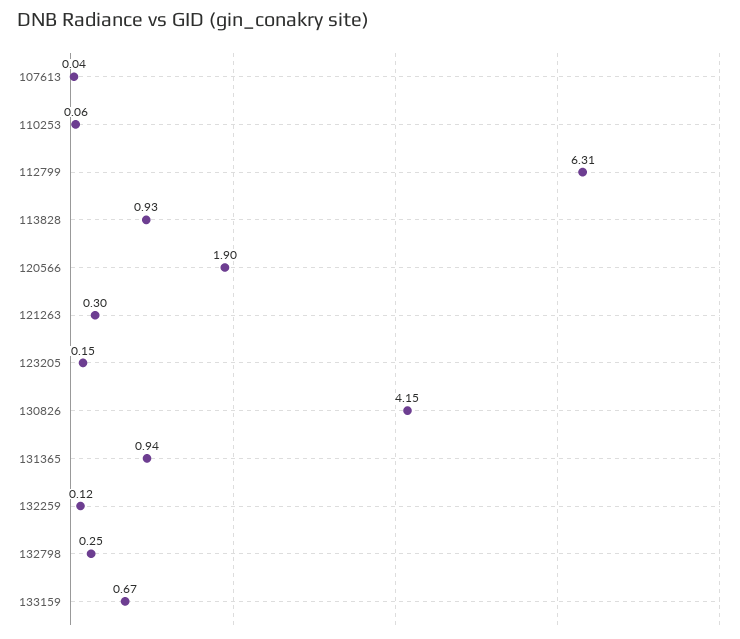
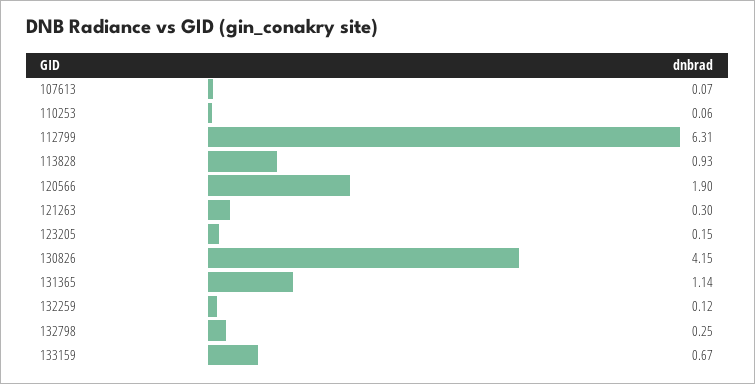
  {
-   "107613": 0.04,
+   "107613": 0.07,
    "110253": 0.06,
    "112799": 6.31,
    "113828": 0.93,
    "120566": 1.9,
    "121263": 0.3,
    "123205": 0.15,
    "130826": 4.15,
-   "131365": 0.94,
+   "131365": 1.14,
    "132259": 0.12,
    "132798": 0.25,
    "133159": 0.67
  }

